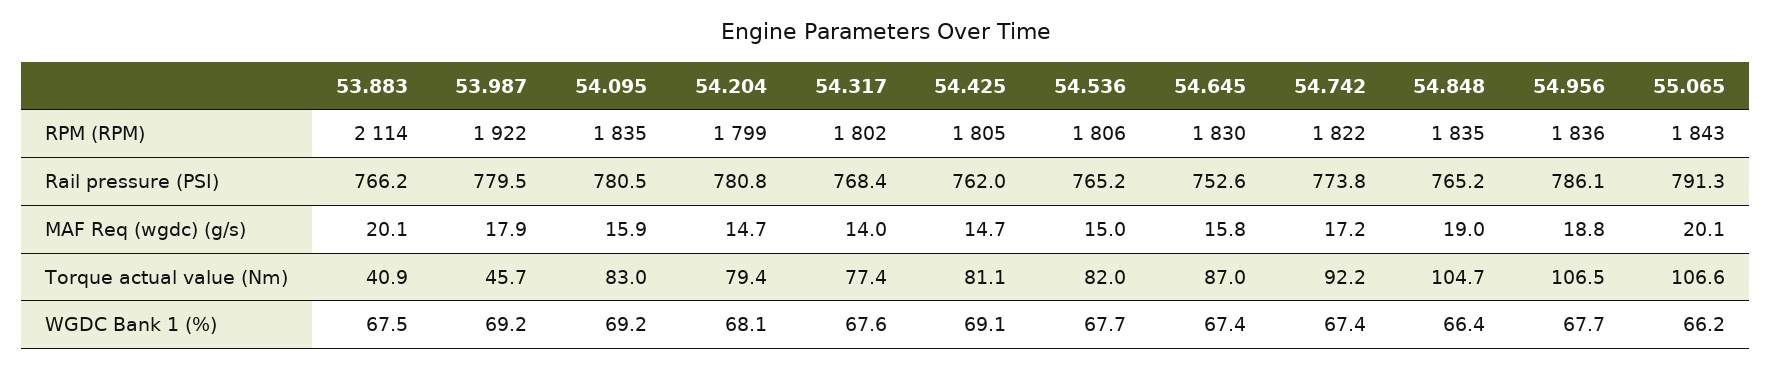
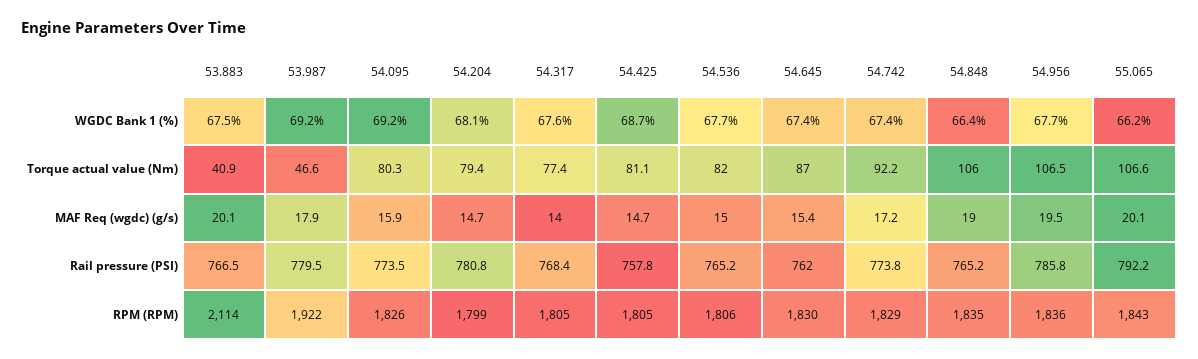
  {
    "53.883": {
      "RPM (RPM)": 2114,
-     "Rail pressure (PSI)": 766.2,
+     "Rail pressure (PSI)": 766.5,
      "MAF Req (wgdc) (g/s)": 20.1,
      "Torque actual value (Nm)": 40.9,
      "WGDC Bank 1 (%)": 67.5
    },
    "53.987": {
      "RPM (RPM)": 1922,
      "Rail pressure (PSI)": 779.5,
      "MAF Req (wgdc) (g/s)": 17.9,
-     "Torque actual value (Nm)": 45.7,
+     "Torque actual value (Nm)": 46.6,
      "WGDC Bank 1 (%)": 69.2
    },
    "54.095": {
-     "RPM (RPM)": 1835,
+     "RPM (RPM)": 1826,
-     "Rail pressure (PSI)": 780.5,
+     "Rail pressure (PSI)": 773.5,
      "MAF Req (wgdc) (g/s)": 15.9,
-     "Torque actual value (Nm)": 83,
+     "Torque actual value (Nm)": 80.3,
      "WGDC Bank 1 (%)": 69.2
    },
    "54.204": {
      "RPM (RPM)": 1799,
      "Rail pressure (PSI)": 780.8,
      "MAF Req (wgdc) (g/s)": 14.7,
      "Torque actual value (Nm)": 79.4,
      "WGDC Bank 1 (%)": 68.1
    },
    "54.317": {
-     "RPM (RPM)": 1802,
+     "RPM (RPM)": 1805,
      "Rail pressure (PSI)": 768.4,
      "MAF Req (wgdc) (g/s)": 14,
      "Torque actual value (Nm)": 77.4,
      "WGDC Bank 1 (%)": 67.6
    },
    "54.425": {
      "RPM (RPM)": 1805,
-     "Rail pressure (PSI)": 762,
+     "Rail pressure (PSI)": 757.8,
      "MAF Req (wgdc) (g/s)": 14.7,
      "Torque actual value (Nm)": 81.1,
-     "WGDC Bank 1 (%)": 69.1
+     "WGDC Bank 1 (%)": 68.7
    },
    "54.536": {
      "RPM (RPM)": 1806,
      "Rail pressure (PSI)": 765.2,
      "MAF Req (wgdc) (g/s)": 15,
      "Torque actual value (Nm)": 82,
      "WGDC Bank 1 (%)": 67.7
    },
    "54.645": {
      "RPM (RPM)": 1830,
-     "Rail pressure (PSI)": 752.6,
+     "Rail pressure (PSI)": 762,
-     "MAF Req (wgdc) (g/s)": 15.8,
+     "MAF Req (wgdc) (g/s)": 15.4,
      "Torque actual value (Nm)": 87,
      "WGDC Bank 1 (%)": 67.4
    },
    "54.742": {
-     "RPM (RPM)": 1822,
+     "RPM (RPM)": 1829,
      "Rail pressure (PSI)": 773.8,
      "MAF Req (wgdc) (g/s)": 17.2,
      "Torque actual value (Nm)": 92.2,
      "WGDC Bank 1 (%)": 67.4
    },
    "54.848": {
      "RPM (RPM)": 1835,
      "Rail pressure (PSI)": 765.2,
      "MAF Req (wgdc) (g/s)": 19,
-     "Torque actual value (Nm)": 104.7,
+     "Torque actual value (Nm)": 106,
      "WGDC Bank 1 (%)": 66.4
    },
    "54.956": {
      "RPM (RPM)": 1836,
-     "Rail pressure (PSI)": 786.1,
+     "Rail pressure (PSI)": 785.8,
-     "MAF Req (wgdc) (g/s)": 18.8,
+     "MAF Req (wgdc) (g/s)": 19.5,
      "Torque actual value (Nm)": 106.5,
      "WGDC Bank 1 (%)": 67.7
    },
    "55.065": {
      "RPM (RPM)": 1843,
-     "Rail pressure (PSI)": 791.3,
+     "Rail pressure (PSI)": 792.2,
      "MAF Req (wgdc) (g/s)": 20.1,
      "Torque actual value (Nm)": 106.6,
      "WGDC Bank 1 (%)": 66.2
    }
  }

